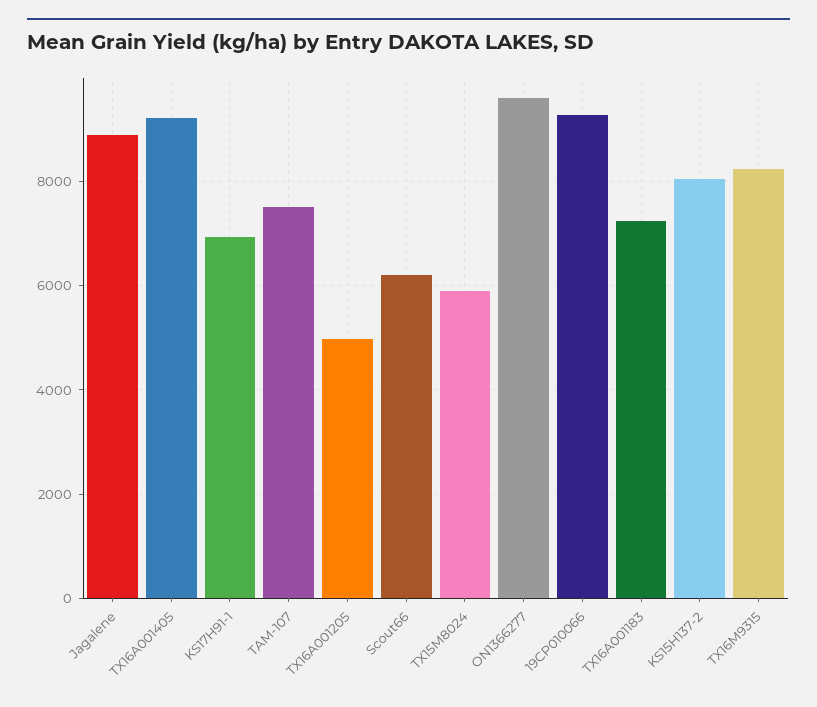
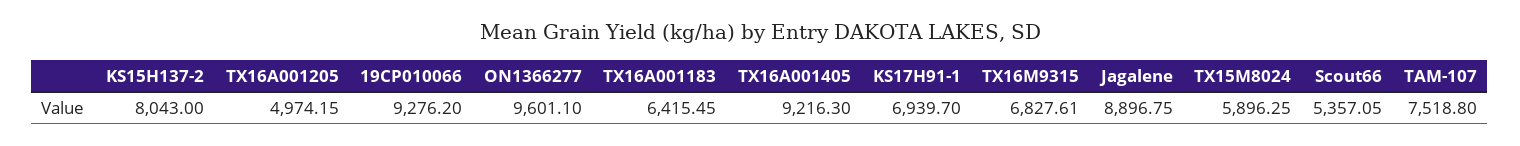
  {
    "Jagalene": 8896.75,
    "TX16A001405": 9216.3,
    "KS17H91-1": 6939.7,
    "TAM-107": 7518.8,
    "TX16A001205": 4974.15,
-   "Scout66": 6200,
+   "Scout66": 5357.05,
    "TX15M8024": 5896.25,
    "ON1366277": 9601.1,
    "19CP010066": 9276.2,
-   "TX16A001183": 7200,
+   "TX16A001183": 6415.45,
    "KS15H137-2": 8043,
-   "TX16M9315": 8200
+   "TX16M9315": 6827.61
  }

